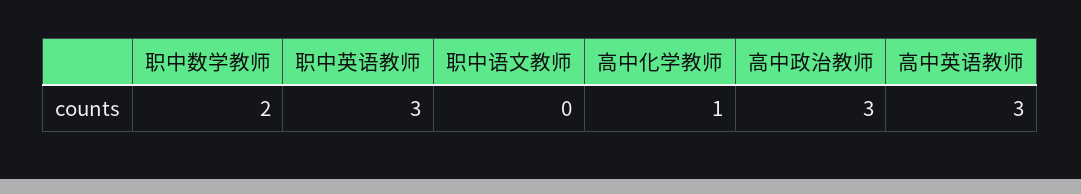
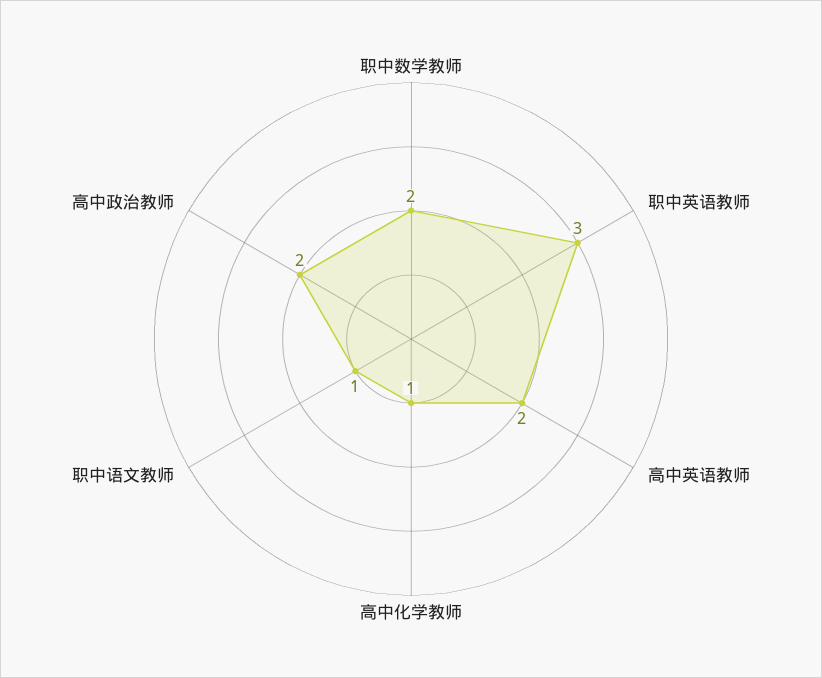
  {
    "职中数学教师": 2,
    "职中英语教师": 3,
-   "职中语文教师": 0,
+   "职中语文教师": 1,
    "高中化学教师": 1,
-   "高中政治教师": 3,
+   "高中政治教师": 2,
-   "高中英语教师": 3
+   "高中英语教师": 2
  }

